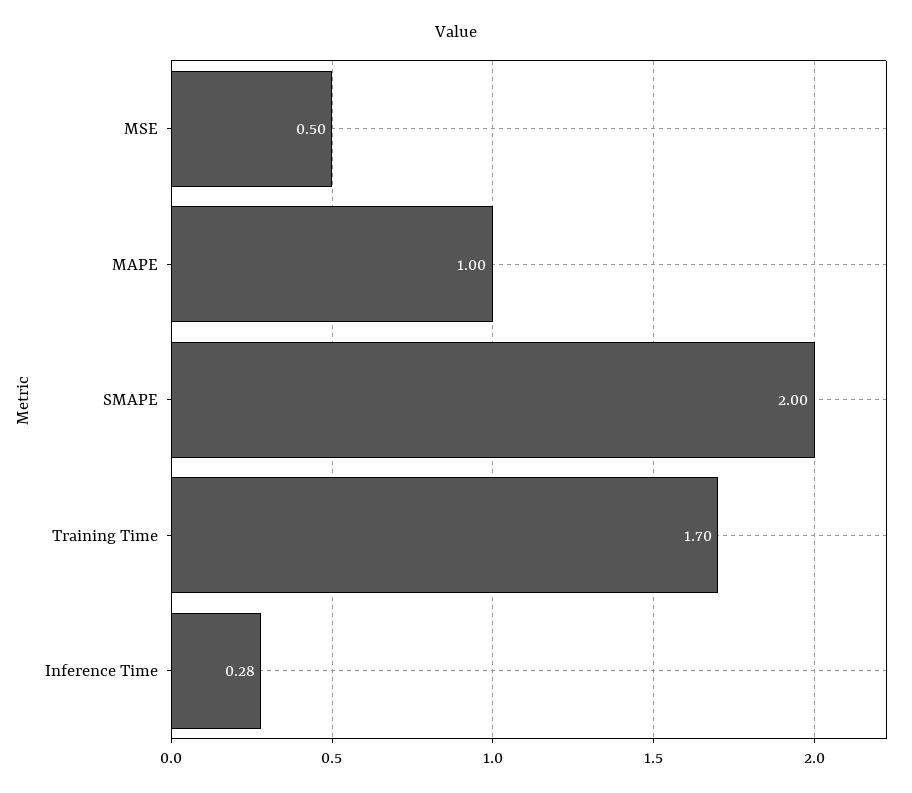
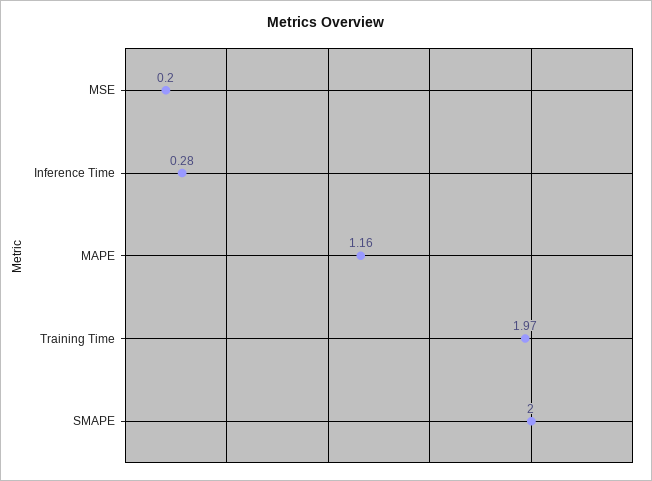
  {
-   "MSE": 0.5,
+   "MSE": 0.2,
-   "MAPE": 1,
+   "MAPE": 1.16,
    "SMAPE": 2,
-   "Training Time": 1.7,
+   "Training Time": 1.97,
    "Inference Time": 0.28
  }

